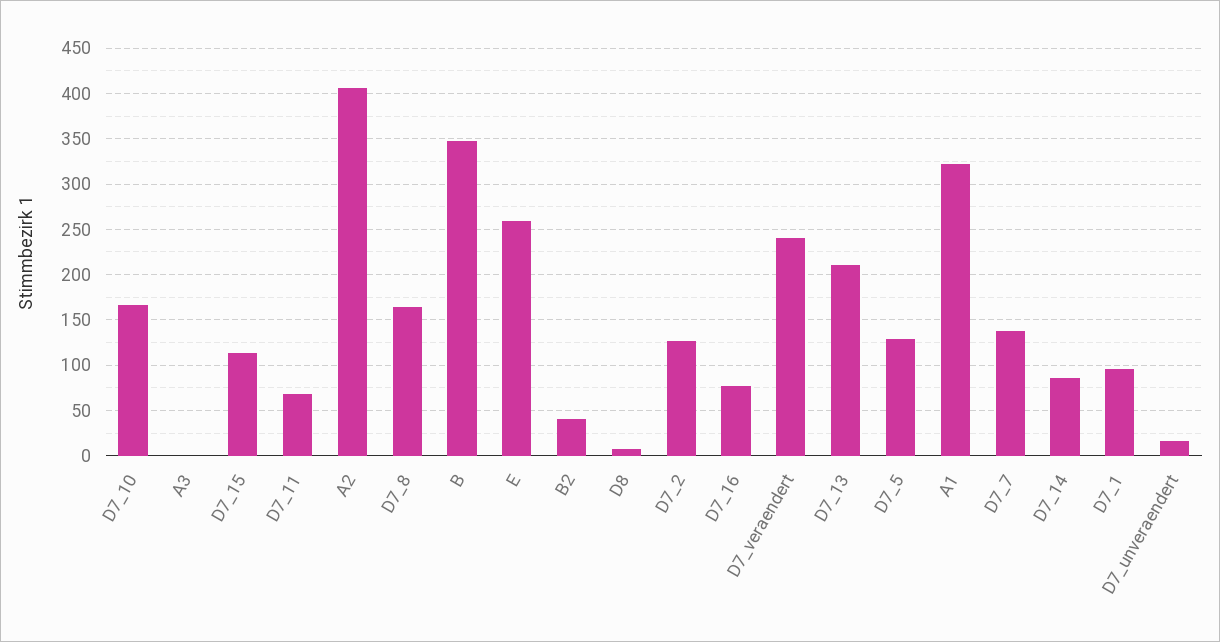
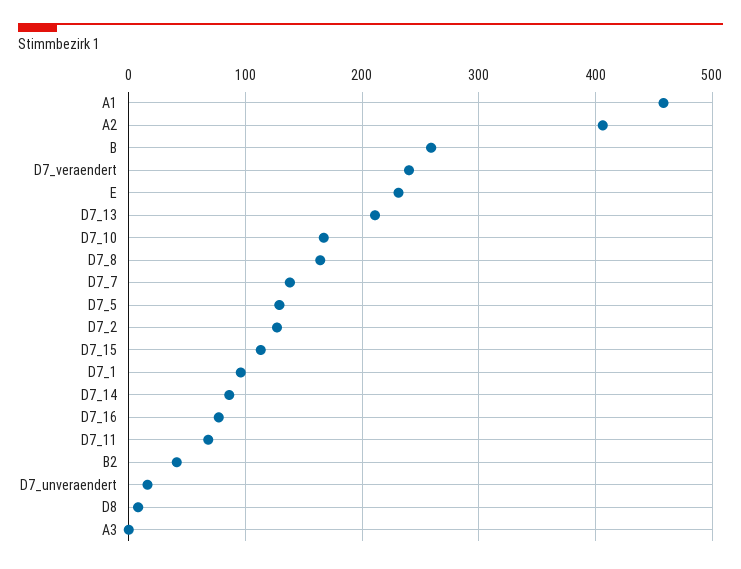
  {
    "D7_10": 170,
    "A3": 0,
    "D7_15": 110,
    "D7_11": 70,
    "A2": 410,
    "D7_8": 160,
-   "B": 350,
+   "B": 260,
-   "E": 260,
+   "E": 230,
    "B2": 40,
    "D8": 10,
    "D7_2": 130,
    "D7_16": 80,
    "D7_veraendert": 240,
    "D7_13": 210,
    "D7_5": 130,
-   "A1": 320,
+   "A1": 460,
    "D7_7": 140,
    "D7_14": 90,
    "D7_1": 100,
    "D7_unveraendert": 20
  }

